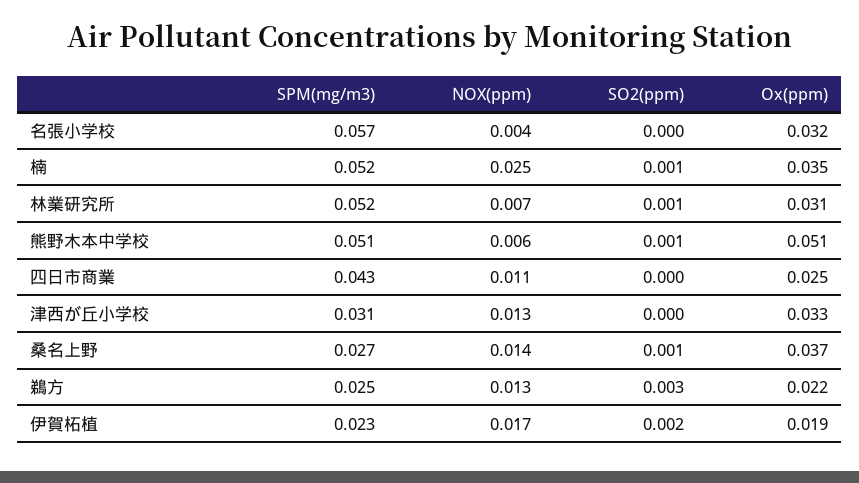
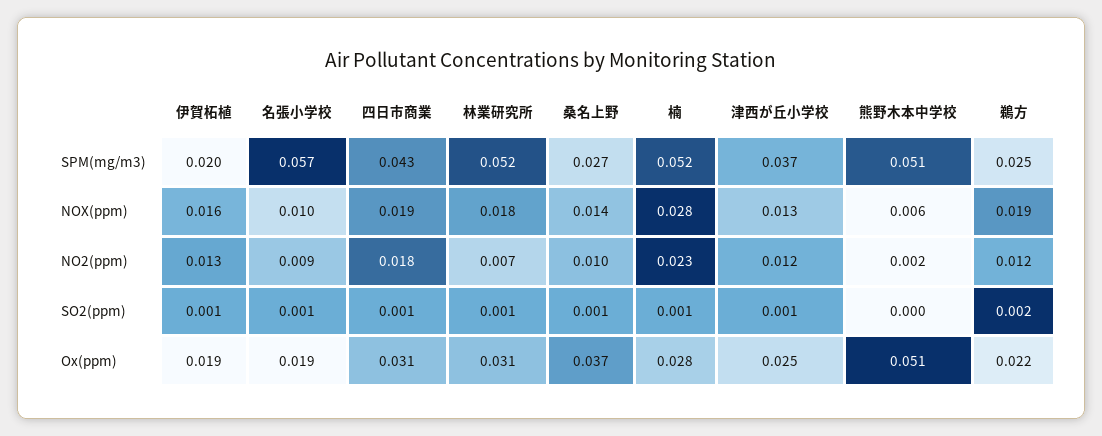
  {
    "SPM(mg/m3)": {
      "名張小学校": 0.057,
      "楠": 0.052,
      "林業研究所": 0.052,
      "熊野木本中学校": 0.051,
      "四日市商業": 0.043,
-     "津西が丘小学校": 0.031,
+     "津西が丘小学校": 0.037,
      "桑名上野": 0.027,
      "鵜方": 0.025,
-     "伊賀柘植": 0.023
+     "伊賀柘植": 0.02
    },
    "NOX(ppm)": {
-     "名張小学校": 0.004,
+     "名張小学校": 0.01,
-     "楠": 0.025,
+     "楠": 0.028,
-     "林業研究所": 0.007,
+     "林業研究所": 0.018,
      "熊野木本中学校": 0.006,
-     "四日市商業": 0.011,
+     "四日市商業": 0.019,
      "津西が丘小学校": 0.013,
      "桑名上野": 0.014,
-     "鵜方": 0.013,
+     "鵜方": 0.019,
-     "伊賀柘植": 0.017
+     "伊賀柘植": 0.016
    },
    "SO2(ppm)": {
-     "名張小学校": 0,
+     "名張小学校": 0.001,
      "楠": 0.001,
      "林業研究所": 0.001,
-     "熊野木本中学校": 0.001,
+     "熊野木本中学校": 0,
-     "四日市商業": 0,
+     "四日市商業": 0.001,
-     "津西が丘小学校": 0,
+     "津西が丘小学校": 0.001,
      "桑名上野": 0.001,
-     "鵜方": 0.003,
+     "鵜方": 0.002,
-     "伊賀柘植": 0.002
+     "伊賀柘植": 0.001
    },
    "Ox(ppm)": {
-     "名張小学校": 0.032,
+     "名張小学校": 0.019,
-     "楠": 0.035,
+     "楠": 0.028,
      "林業研究所": 0.031,
      "熊野木本中学校": 0.051,
-     "四日市商業": 0.025,
+     "四日市商業": 0.031,
-     "津西が丘小学校": 0.033,
+     "津西が丘小学校": 0.025,
      "桑名上野": 0.037,
      "鵜方": 0.022,
      "伊賀柘植": 0.019
-   }
+   },
+   "NO2(ppm)": {
+     "伊賀柘植": 0.013,
+     "名張小学校": 0.009,
+     "四日市商業": 0.018,
+     "林業研究所": 0.007,
+     "桑名上野": 0.01,
+     "楠": 0.023,
+     "津西が丘小学校": 0.012,
+     "熊野木本中学校": 0.002,
+     "鵜方": 0.012
+   }
  }

